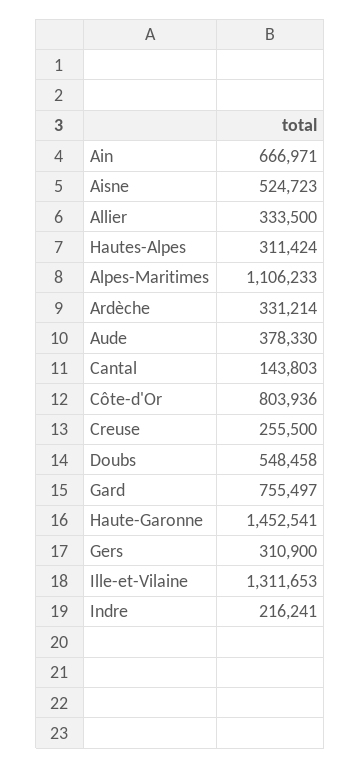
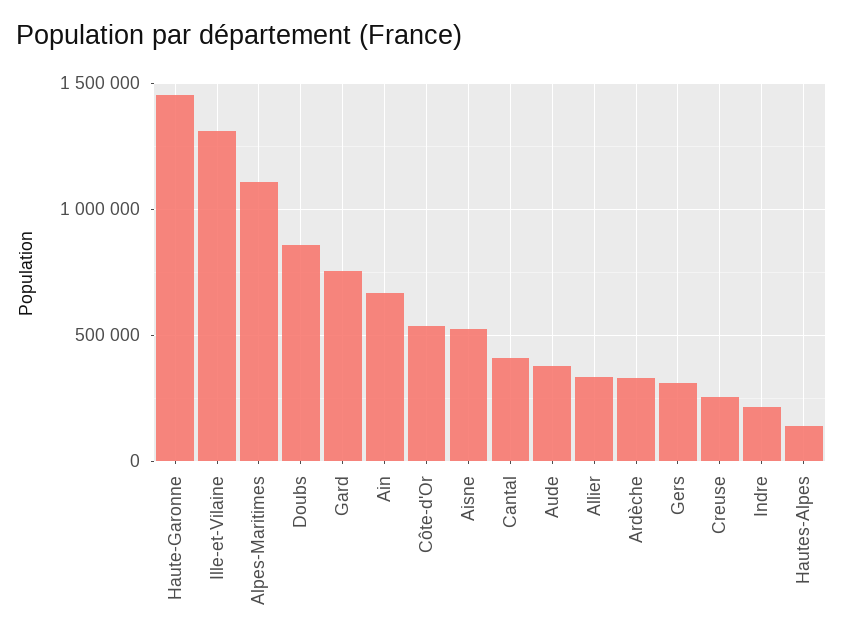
  {
    "Ain": 666971,
    "Aisne": 524723,
    "Allier": 333500,
-   "Hautes-Alpes": 311424,
+   "Hautes-Alpes": 150000,
    "Alpes-Maritimes": 1106233,
    "Ardèche": 331214,
    "Aude": 378330,
-   "Cantal": 143803,
+   "Cantal": 400000,
-   "Côte-d'Or": 803936,
+   "Côte-d'Or": 550000,
    "Creuse": 255500,
-   "Doubs": 548458,
+   "Doubs": 850000,
    "Gard": 755497,
    "Haute-Garonne": 1452541,
    "Gers": 310900,
    "Ille-et-Vilaine": 1311653,
    "Indre": 216241
  }

